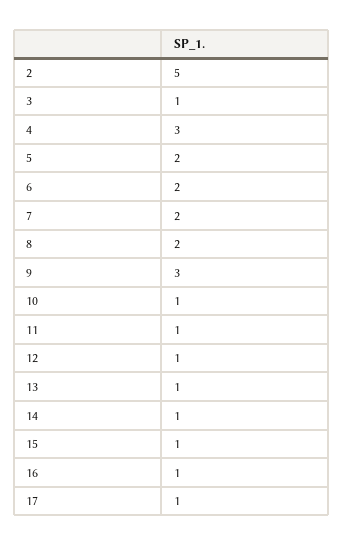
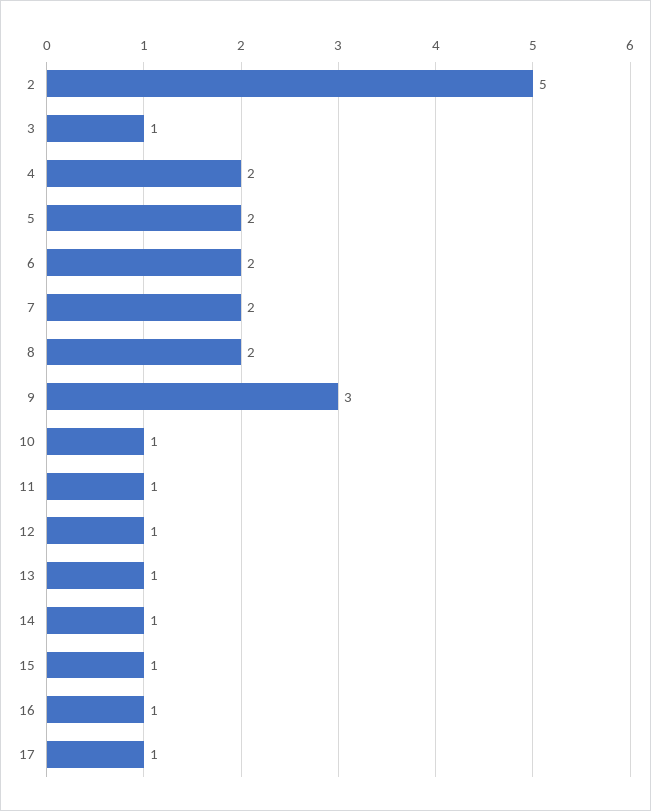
  {
    "2": 5,
    "3": 1,
-   "4": 3,
+   "4": 2,
    "5": 2,
    "6": 2,
    "7": 2,
    "8": 2,
    "9": 3,
    "10": 1,
    "11": 1,
    "12": 1,
    "13": 1,
    "14": 1,
    "15": 1,
    "16": 1,
    "17": 1
  }

